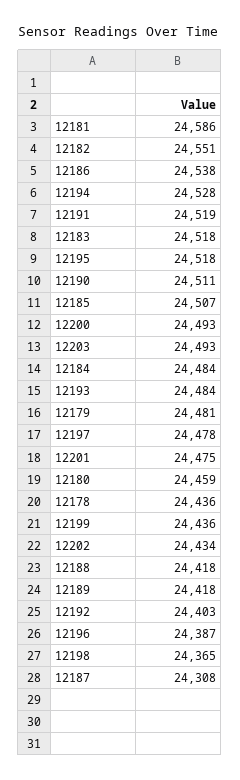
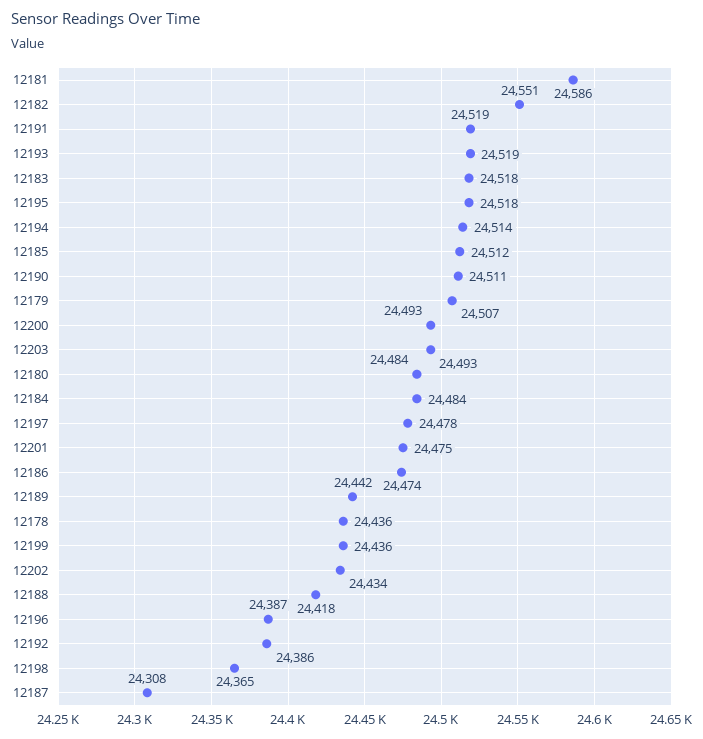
  {
    "12181": 24586,
    "12182": 24551,
-   "12186": 24538,
+   "12186": 24474,
-   "12194": 24528,
+   "12194": 24514,
    "12191": 24519,
    "12183": 24518,
    "12195": 24518,
    "12190": 24511,
-   "12185": 24507,
+   "12185": 24512,
    "12200": 24493,
    "12203": 24493,
    "12184": 24484,
-   "12193": 24484,
+   "12193": 24519,
-   "12179": 24481,
+   "12179": 24507,
    "12197": 24478,
    "12201": 24475,
-   "12180": 24459,
+   "12180": 24484,
    "12178": 24436,
    "12199": 24436,
    "12202": 24434,
    "12188": 24418,
-   "12189": 24418,
+   "12189": 24442,
-   "12192": 24403,
+   "12192": 24386,
    "12196": 24387,
    "12198": 24365,
    "12187": 24308
  }

